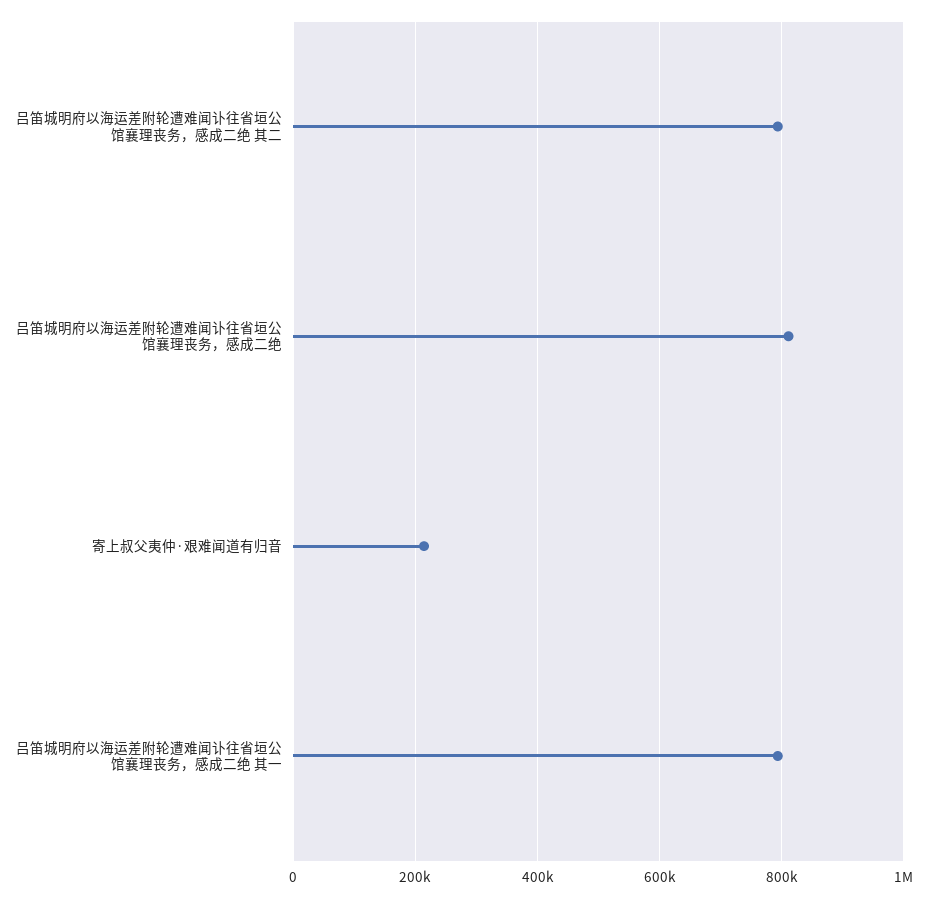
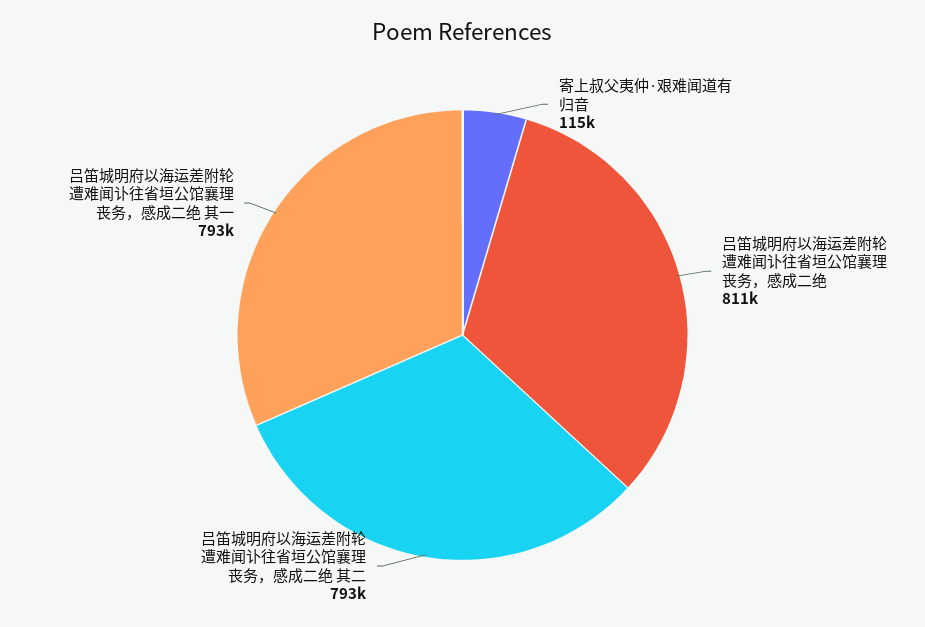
  {
    "吕笛城明府以海运差附轮遭难闻讣往省垣公馆襄理丧务，感成二绝 其二": 793000,
    "吕笛城明府以海运差附轮遭难闻讣往省垣公馆襄理丧务，感成二绝": 811000,
-   "寄上叔父夷仲·艰难闻道有归音": 220000,
+   "寄上叔父夷仲·艰难闻道有归音": 115000,
    "吕笛城明府以海运差附轮遭难闻讣往省垣公馆襄理丧务，感成二绝 其一": 793000
  }

